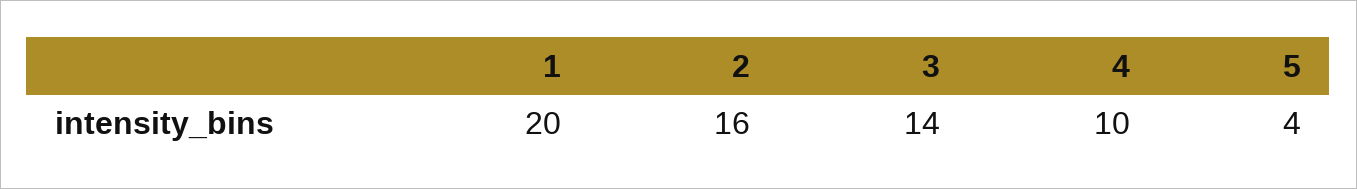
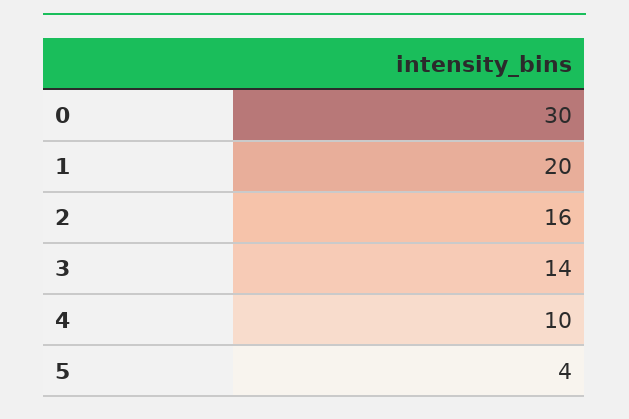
  {
    "1": 20,
    "2": 16,
    "3": 14,
    "4": 10,
-   "5": 4
+   "5": 4,
+   "0": 30
  }

